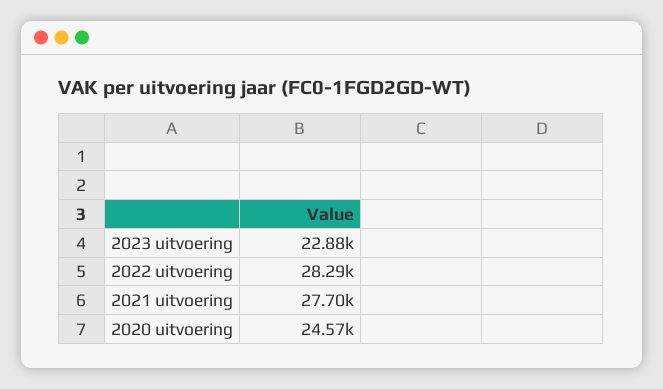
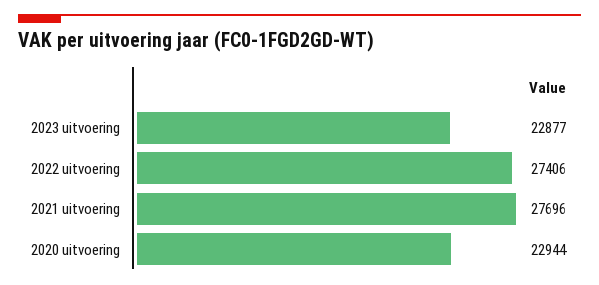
  {
    "2023 uitvoering": 22877,
-   "2022 uitvoering": 28290,
+   "2022 uitvoering": 27406,
    "2021 uitvoering": 27696,
-   "2020 uitvoering": 24570
+   "2020 uitvoering": 22944
  }

